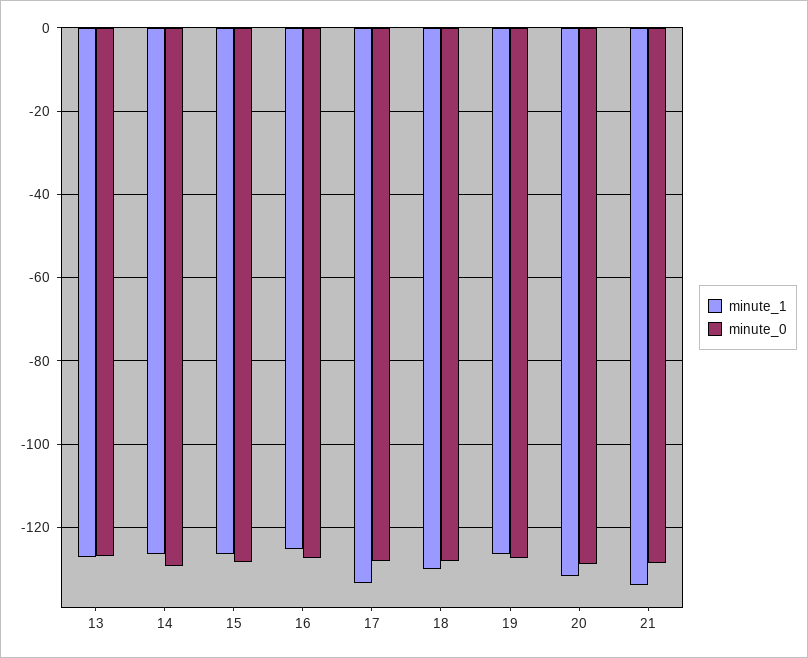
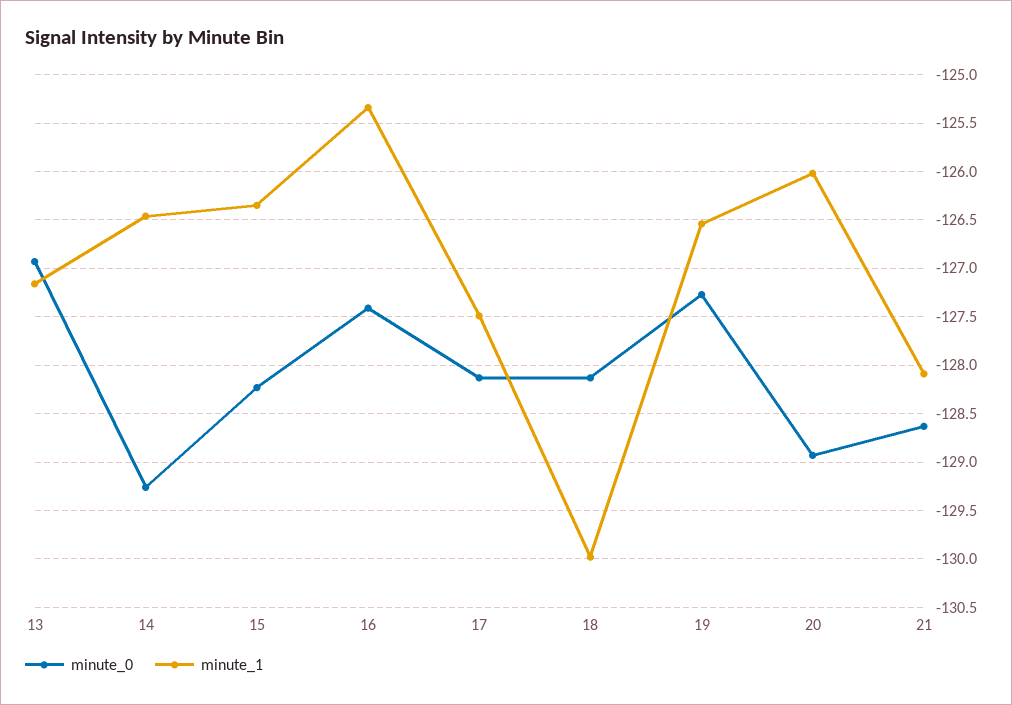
  {
    "minute_1": {
      "13": -127.2,
      "14": -126.5,
      "15": -126.4,
      "16": -125.3,
-     "17": -134,
+     "17": -127.5,
      "18": -130,
      "19": -126.5,
-     "20": -132,
+     "20": -126,
-     "21": -134
+     "21": -128.1
    },
    "minute_0": {
      "13": -126.9,
      "14": -129.3,
      "15": -128.2,
      "16": -127.4,
      "17": -128.1,
      "18": -128.1,
      "19": -127.3,
      "20": -128.9,
      "21": -128.6
    }
  }

